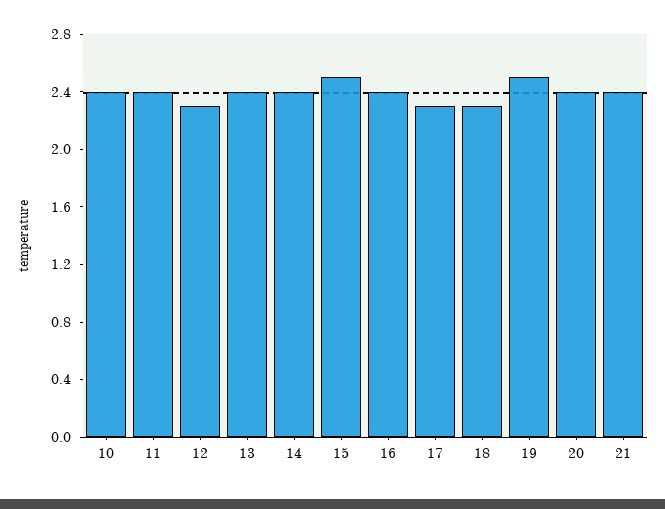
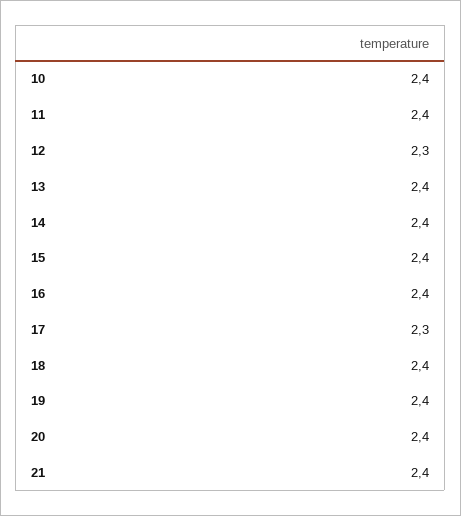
  {
    "10": 2.4,
    "11": 2.4,
    "12": 2.3,
    "13": 2.4,
    "14": 2.4,
-   "15": 2.5,
+   "15": 2.4,
    "16": 2.4,
    "17": 2.3,
-   "18": 2.3,
+   "18": 2.4,
-   "19": 2.5,
+   "19": 2.4,
    "20": 2.4,
    "21": 2.4
  }

